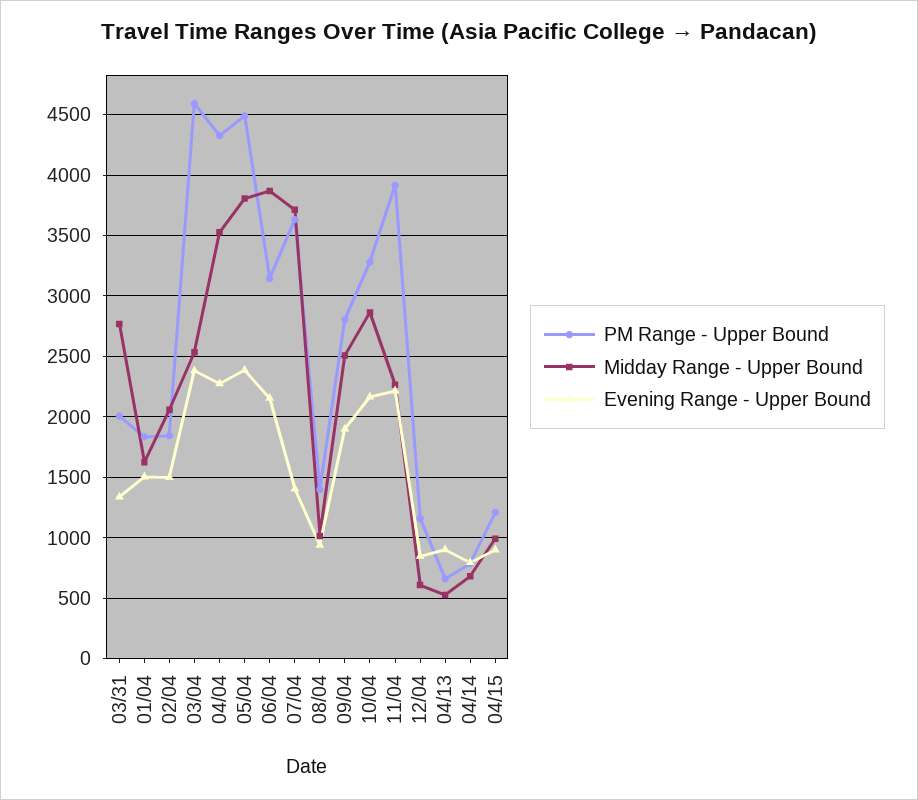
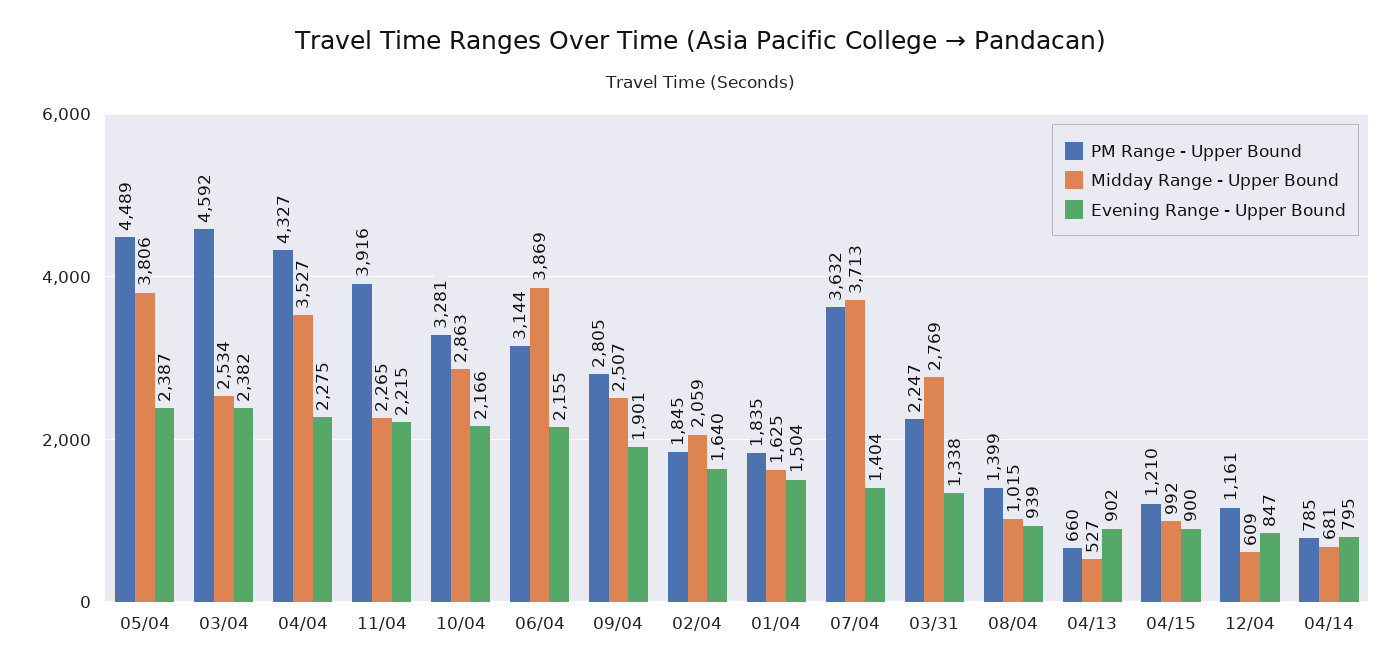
  {
    "PM Range - Upper Bound": {
-     "03/31": 2000,
+     "03/31": 2247,
      "01/04": 1835,
      "02/04": 1845,
      "03/04": 4592,
      "04/04": 4327,
      "05/04": 4489,
      "06/04": 3144,
      "07/04": 3632,
      "08/04": 1399,
      "09/04": 2805,
      "10/04": 3281,
      "11/04": 3916,
      "12/04": 1161,
      "04/13": 660,
      "04/14": 785,
      "04/15": 1210
    },
    "Midday Range - Upper Bound": {
      "03/31": 2769,
      "01/04": 1625,
      "02/04": 2059,
      "03/04": 2534,
      "04/04": 3527,
      "05/04": 3806,
      "06/04": 3869,
      "07/04": 3713,
      "08/04": 1015,
      "09/04": 2507,
      "10/04": 2863,
      "11/04": 2265,
      "12/04": 609,
      "04/13": 527,
      "04/14": 681,
      "04/15": 992
    },
    "Evening Range - Upper Bound": {
      "03/31": 1338,
      "01/04": 1504,
-     "02/04": 1500,
+     "02/04": 1640,
      "03/04": 2382,
      "04/04": 2275,
      "05/04": 2387,
      "06/04": 2155,
      "07/04": 1404,
      "08/04": 939,
      "09/04": 1901,
      "10/04": 2166,
      "11/04": 2215,
      "12/04": 847,
      "04/13": 902,
      "04/14": 795,
      "04/15": 900
    }
  }

